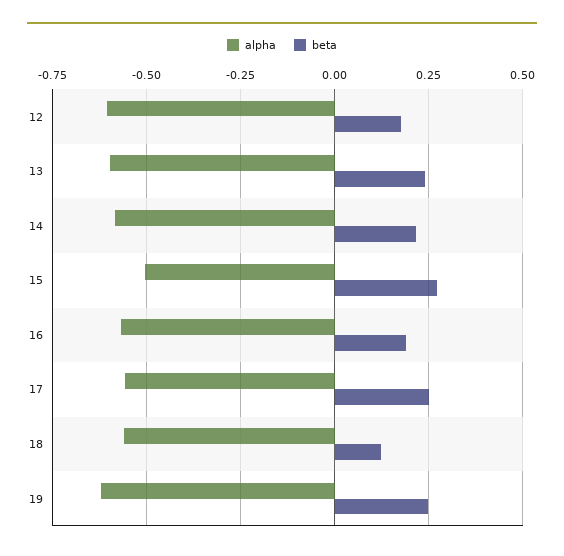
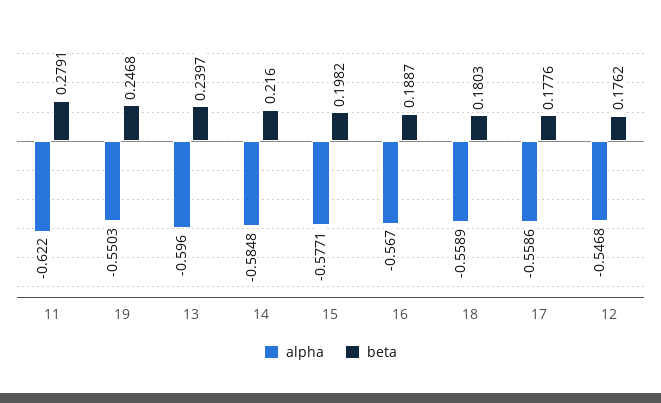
  {
    "alpha": {
-     "12": -0.6,
+     "12": -0.5468,
      "13": -0.596,
      "14": -0.5848,
-     "15": -0.5,
+     "15": -0.5771,
      "16": -0.567,
      "17": -0.5586,
      "18": -0.5589,
-     "19": -0.625
+     "19": -0.5503,
+     "11": -0.622
    },
    "beta": {
      "12": 0.1762,
      "13": 0.2397,
      "14": 0.216,
-     "15": 0.275,
+     "15": 0.1982,
      "16": 0.1887,
-     "17": 0.25,
+     "17": 0.1776,
-     "18": 0.125,
+     "18": 0.1803,
-     "19": 0.2468
+     "19": 0.2468,
+     "11": 0.2791
    }
  }

